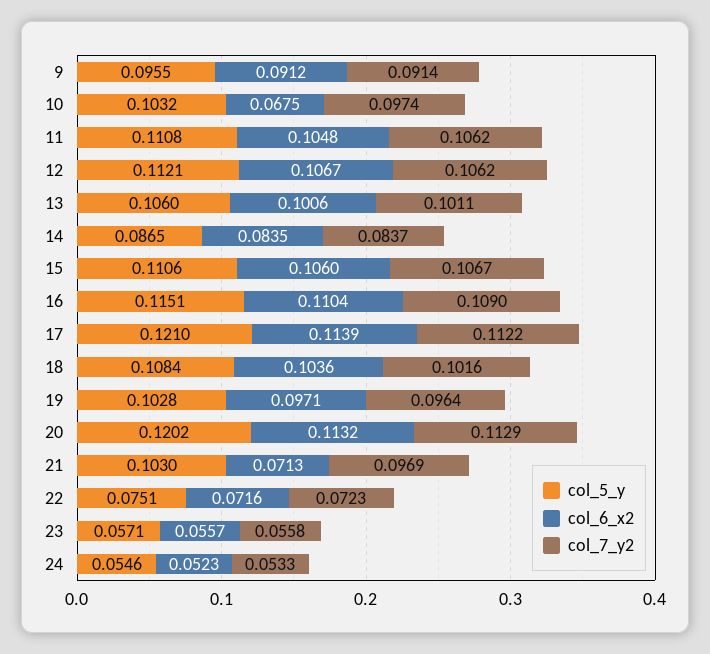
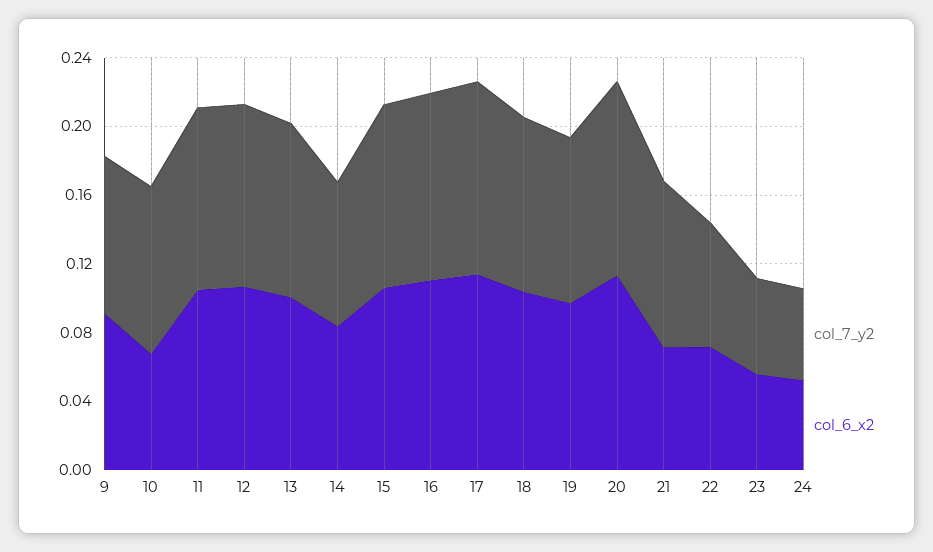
  {
-   "col_5_y": {
-     "9": 0.0955,
-     "10": 0.1032,
-     "11": 0.1108,
-     "12": 0.1121,
-     "13": 0.106,
-     "14": 0.0865,
-     "15": 0.1106,
-     "16": 0.1151,
-     "17": 0.121,
-     "18": 0.1084,
-     "19": 0.1028,
-     "20": 0.1202,
-     "21": 0.103,
-     "22": 0.0751,
-     "23": 0.0571,
-     "24": 0.0546
-   },
    "col_6_x2": {
      "9": 0.0912,
      "10": 0.0675,
      "11": 0.1048,
      "12": 0.1067,
      "13": 0.1006,
      "14": 0.0835,
      "15": 0.106,
      "16": 0.1104,
      "17": 0.1139,
      "18": 0.1036,
      "19": 0.0971,
      "20": 0.1132,
      "21": 0.0713,
      "22": 0.0716,
      "23": 0.0557,
      "24": 0.0523
    },
    "col_7_y2": {
      "9": 0.0914,
      "10": 0.0974,
      "11": 0.1062,
      "12": 0.1062,
      "13": 0.1011,
      "14": 0.0837,
      "15": 0.1067,
      "16": 0.109,
      "17": 0.1122,
      "18": 0.1016,
      "19": 0.0964,
      "20": 0.1129,
      "21": 0.0969,
      "22": 0.0723,
      "23": 0.0558,
      "24": 0.0533
    }
  }

